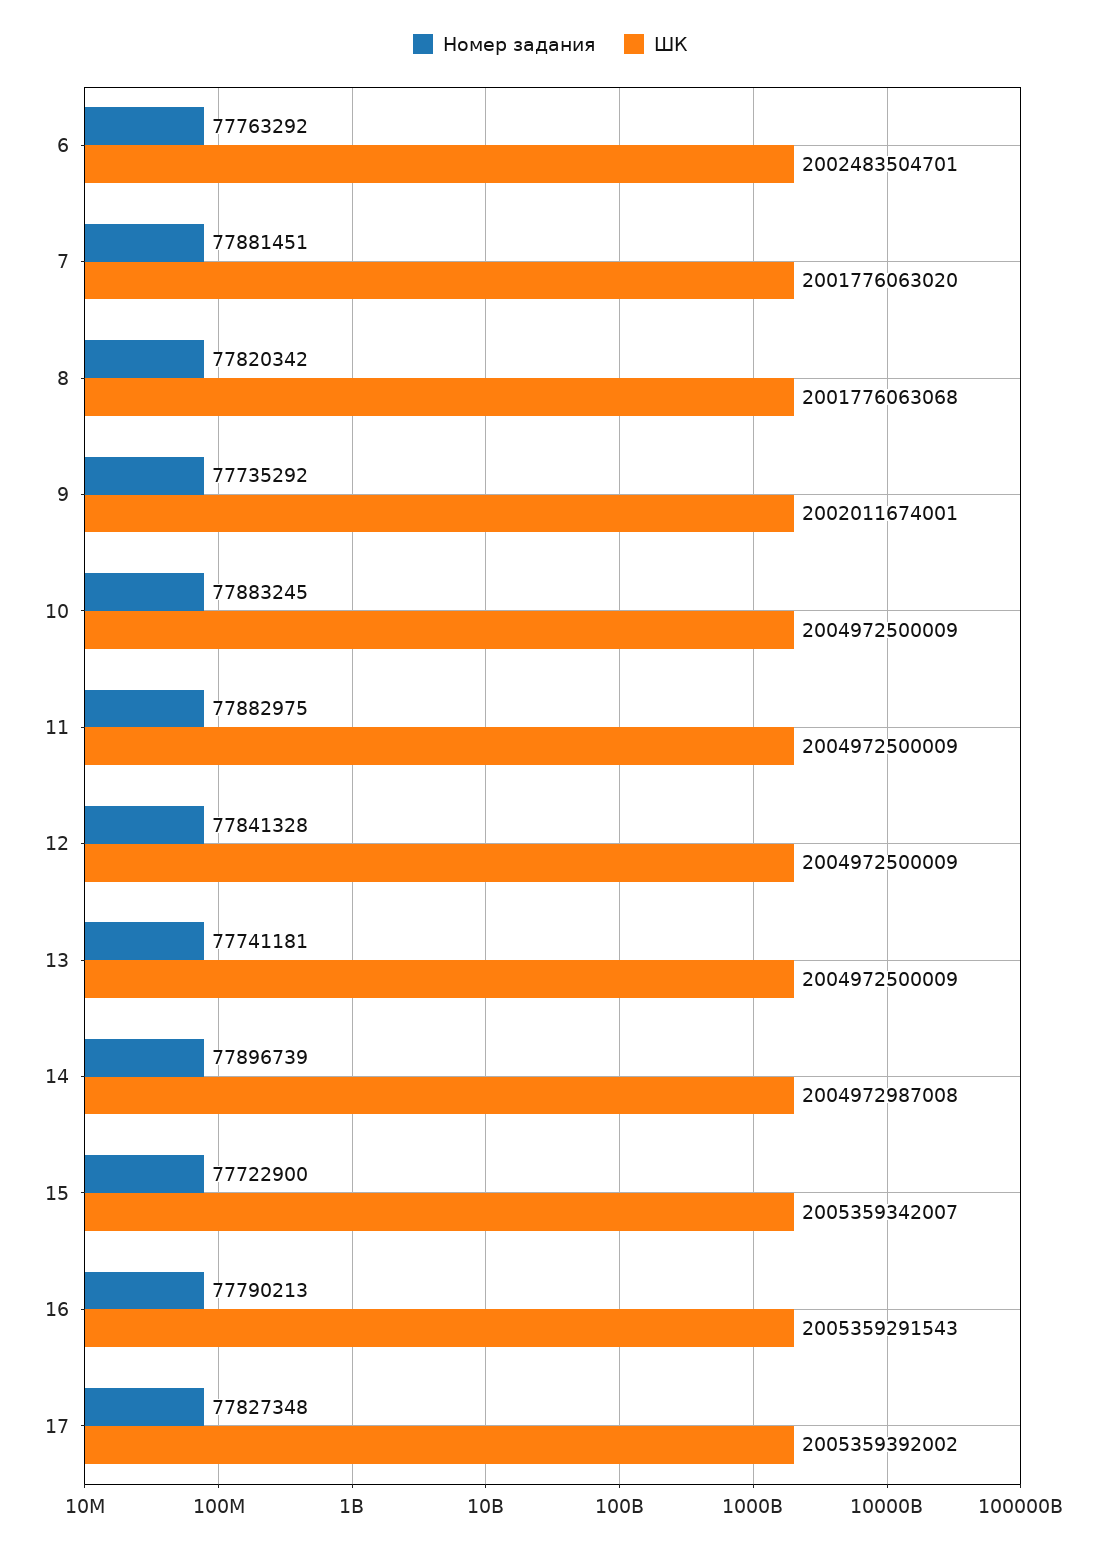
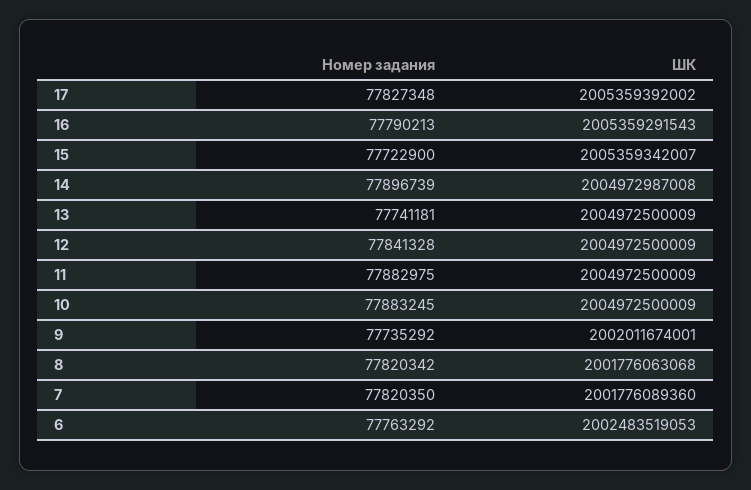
  {
    "Номер задания": {
      "6": 77763292,
-     "7": 77881451,
+     "7": 77820350,
      "8": 77820342,
      "9": 77735292,
      "10": 77883245,
      "11": 77882975,
      "12": 77841328,
      "13": 77741181,
      "14": 77896739,
      "15": 77722900,
      "16": 77790213,
      "17": 77827348
    },
    "ШК": {
-     "6": 2002483504701,
+     "6": 2002483519053,
-     "7": 2001776063020,
+     "7": 2001776089360,
      "8": 2001776063068,
      "9": 2002011674001,
      "10": 2004972500009,
      "11": 2004972500009,
      "12": 2004972500009,
      "13": 2004972500009,
      "14": 2004972987008,
      "15": 2005359342007,
      "16": 2005359291543,
      "17": 2005359392002
    }
  }

